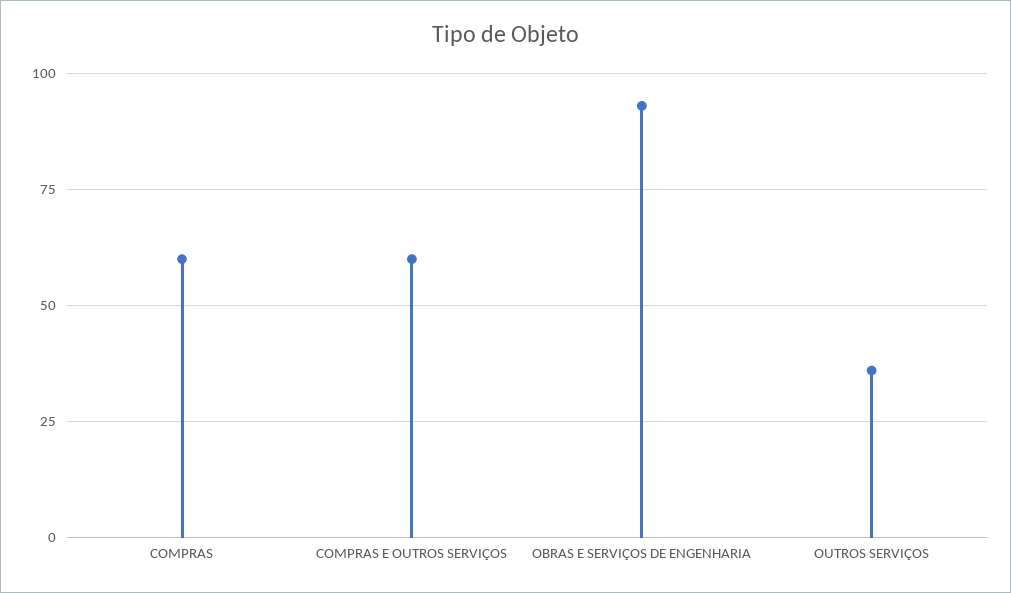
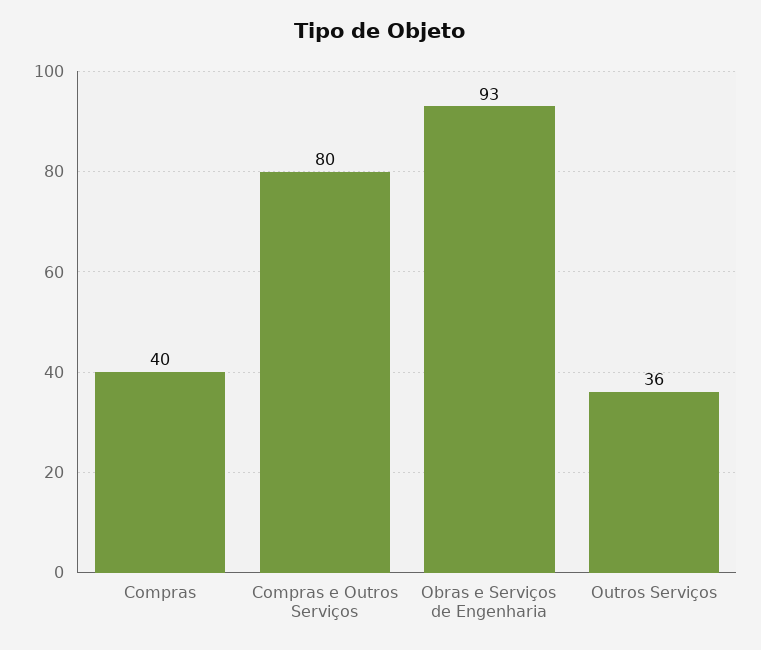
  {
-   "COMPRAS": 60,
+   "COMPRAS": 40,
-   "COMPRAS E OUTROS SERVIÇOS": 60,
+   "COMPRAS E OUTROS SERVIÇOS": 80,
    "OBRAS E SERVIÇOS DE ENGENHARIA": 93,
    "OUTROS SERVIÇOS": 36
  }

